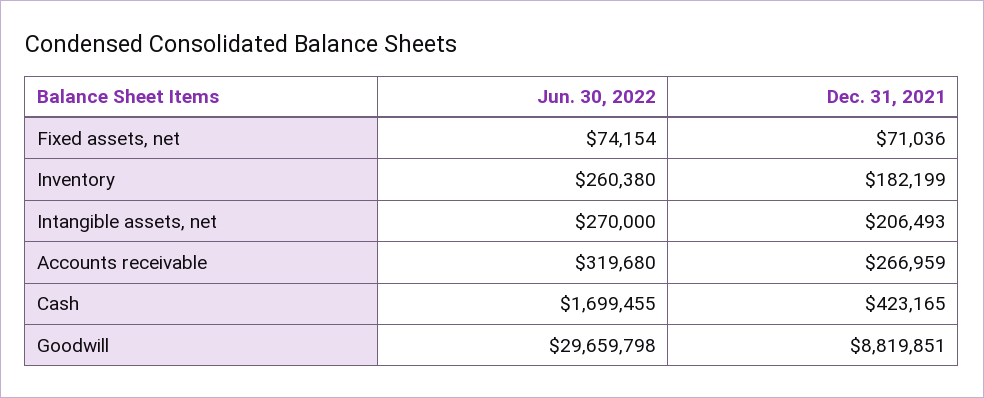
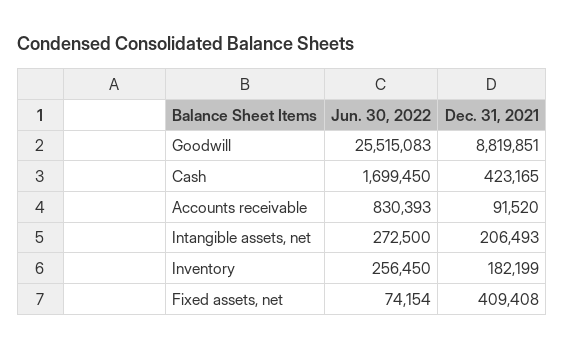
  {
    "Jun. 30, 2022": {
      "Fixed assets, net": 74154,
-     "Inventory": 260380,
+     "Inventory": 256450,
-     "Intangible assets, net": 270000,
+     "Intangible assets, net": 272500,
-     "Accounts receivable": 319680,
+     "Accounts receivable": 830393,
-     "Cash": 1699455,
+     "Cash": 1699450,
-     "Goodwill": 29659798
+     "Goodwill": 25515083
    },
    "Dec. 31, 2021": {
-     "Fixed assets, net": 71036,
+     "Fixed assets, net": 409408,
      "Inventory": 182199,
      "Intangible assets, net": 206493,
-     "Accounts receivable": 266959,
+     "Accounts receivable": 91520,
      "Cash": 423165,
      "Goodwill": 8819851
    }
  }

